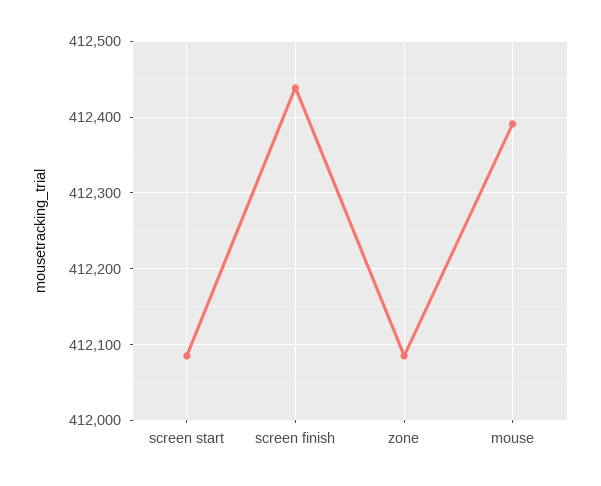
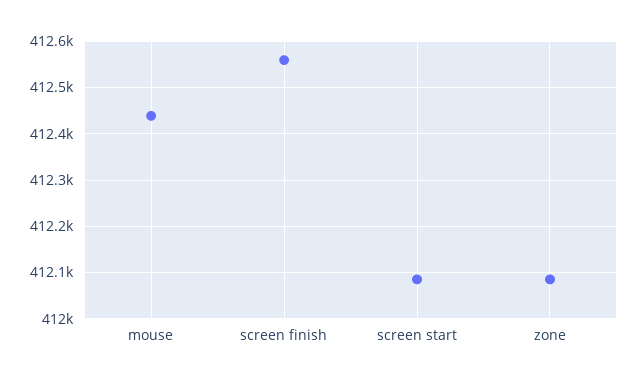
  {
    "screen start": 412090,
-   "screen finish": 412440,
+   "screen finish": 412560,
    "zone": 412090,
-   "mouse": 412390
+   "mouse": 412440
  }

